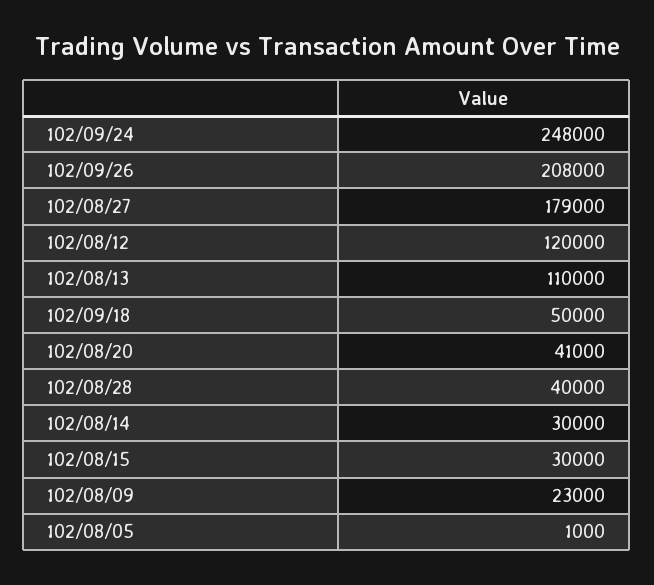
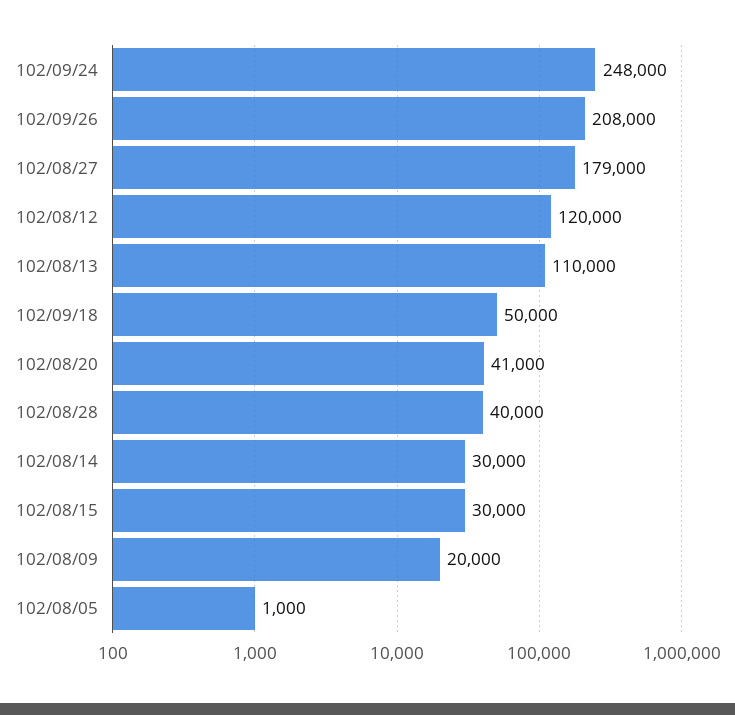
  {
    "102/09/24": 248000,
    "102/09/26": 208000,
    "102/08/27": 179000,
    "102/08/12": 120000,
    "102/08/13": 110000,
    "102/09/18": 50000,
    "102/08/20": 41000,
    "102/08/28": 40000,
    "102/08/14": 30000,
    "102/08/15": 30000,
-   "102/08/09": 23000,
+   "102/08/09": 20000,
    "102/08/05": 1000
  }

